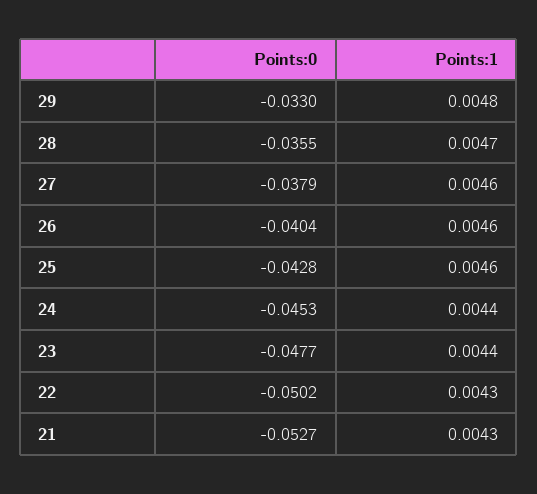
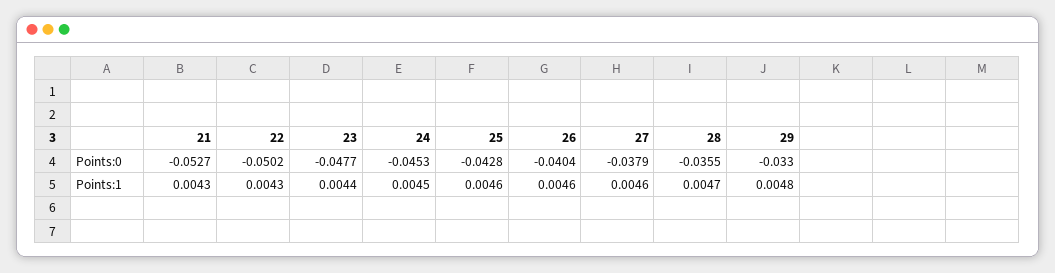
  {
    "Points:0": {
      "29": -0.033,
      "28": -0.0355,
      "27": -0.0379,
      "26": -0.0404,
      "25": -0.0428,
      "24": -0.0453,
      "23": -0.0477,
      "22": -0.0502,
      "21": -0.0527
    },
    "Points:1": {
      "29": 0.0048,
      "28": 0.0047,
      "27": 0.0046,
      "26": 0.0046,
      "25": 0.0046,
-     "24": 0.0044,
+     "24": 0.0045,
      "23": 0.0044,
      "22": 0.0043,
      "21": 0.0043
    }
  }

